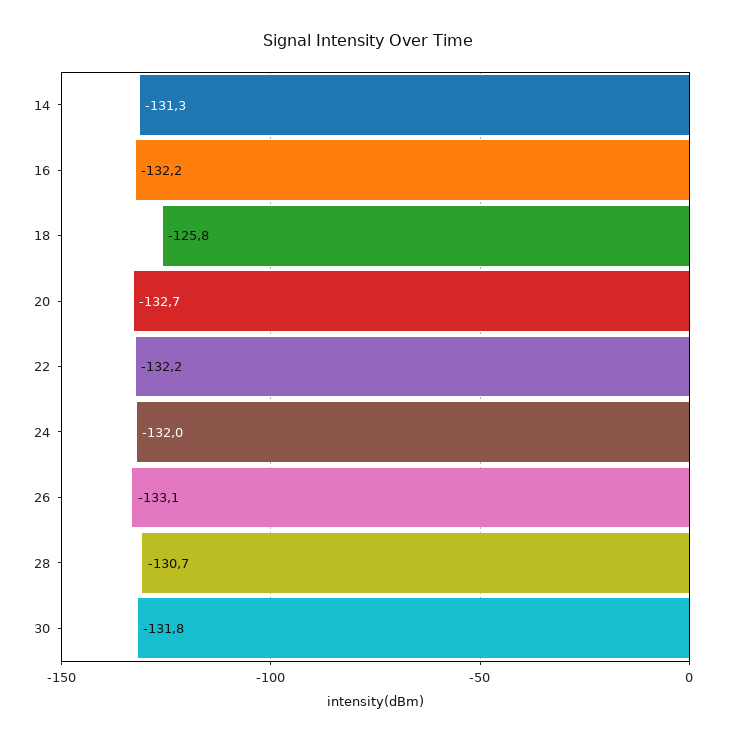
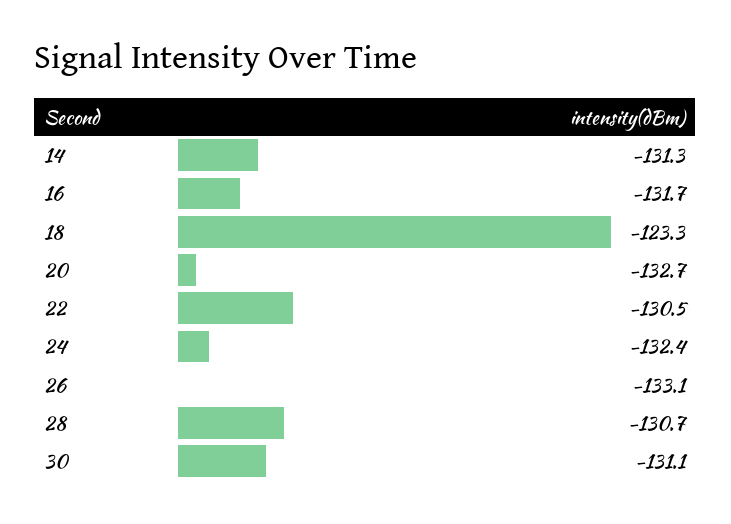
  {
    "14": -131.3,
-   "16": -132.2,
+   "16": -131.7,
-   "18": -125.8,
+   "18": -123.3,
    "20": -132.7,
-   "22": -132.2,
+   "22": -130.5,
-   "24": -132,
+   "24": -132.4,
    "26": -133.1,
    "28": -130.7,
-   "30": -131.8
+   "30": -131.1
  }

